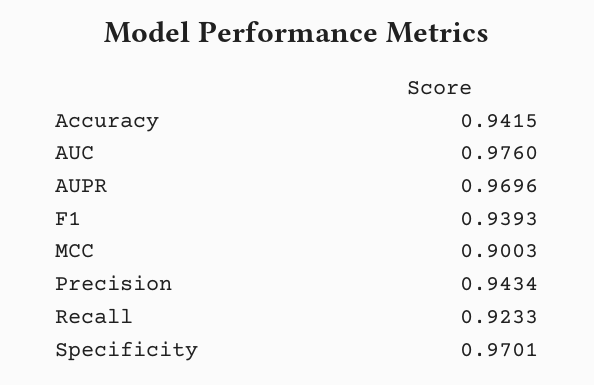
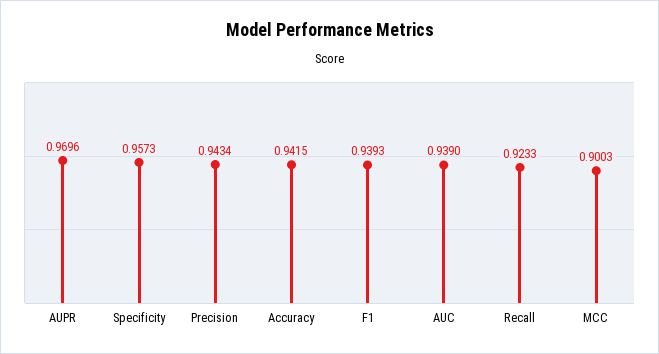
  {
    "Accuracy": 0.9415,
-   "AUC": 0.976,
+   "AUC": 0.939,
    "AUPR": 0.9696,
    "F1": 0.9393,
    "MCC": 0.9003,
    "Precision": 0.9434,
    "Recall": 0.9233,
-   "Specificity": 0.9701
+   "Specificity": 0.9573
  }

